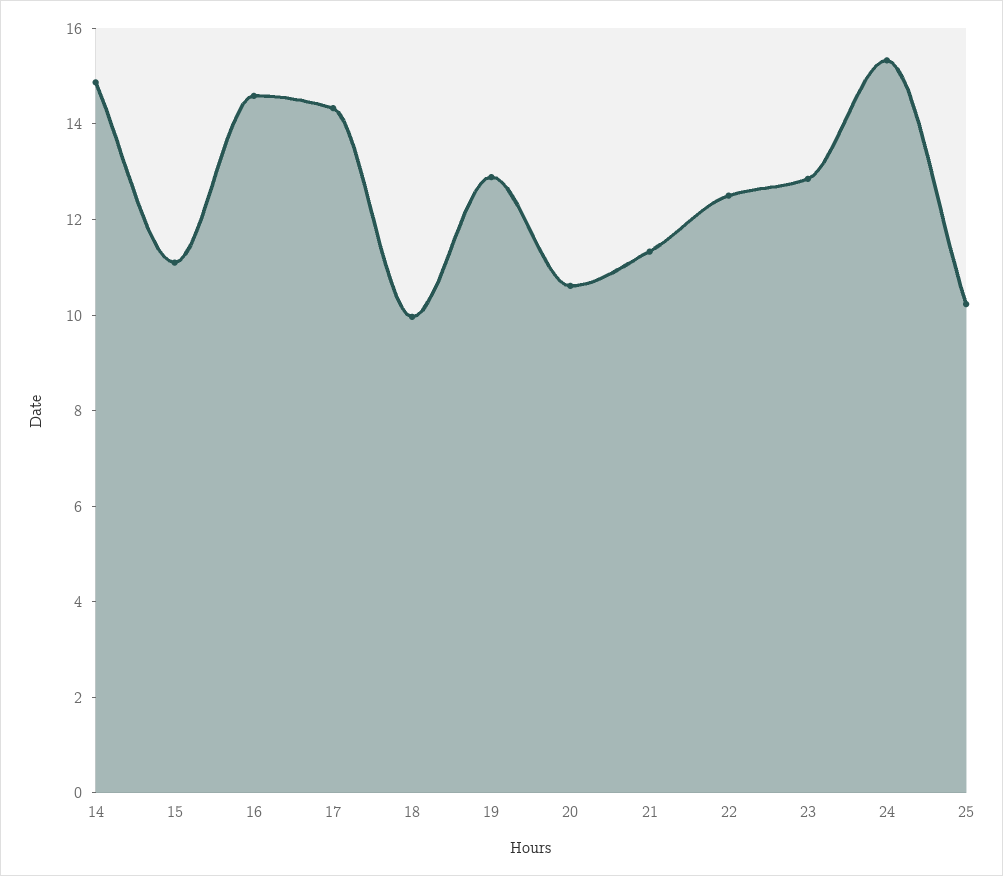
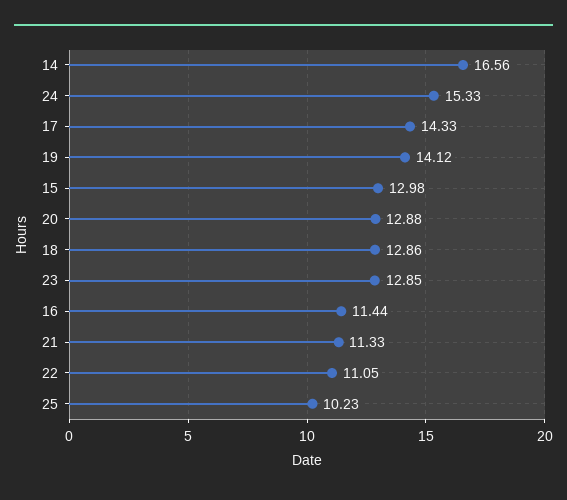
  {
-   "14": 15,
+   "14": 16.56,
-   "15": 11,
+   "15": 12.98,
-   "16": 14.5,
+   "16": 11.44,
    "17": 14.33,
-   "18": 10,
+   "18": 12.86,
-   "19": 13,
+   "19": 14.12,
-   "20": 10.5,
+   "20": 12.88,
    "21": 11.33,
-   "22": 12.5,
+   "22": 11.05,
    "23": 12.85,
    "24": 15.33,
    "25": 10.23
  }

